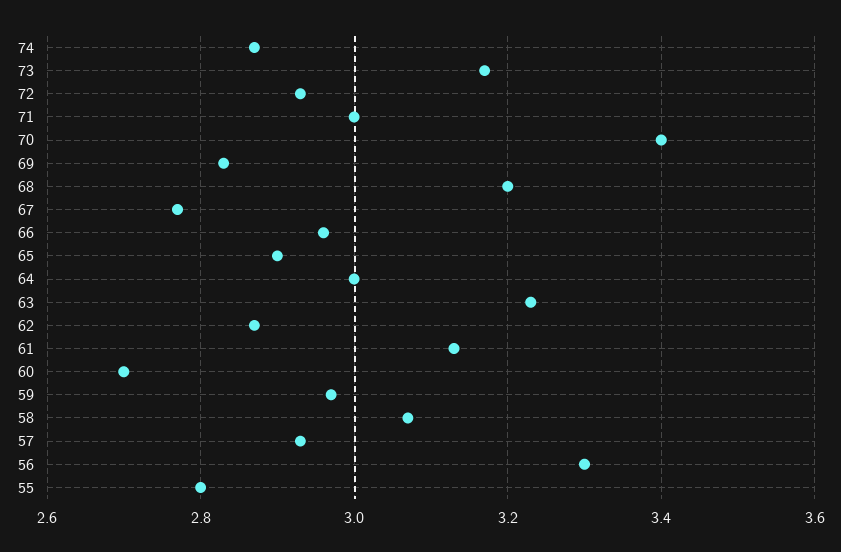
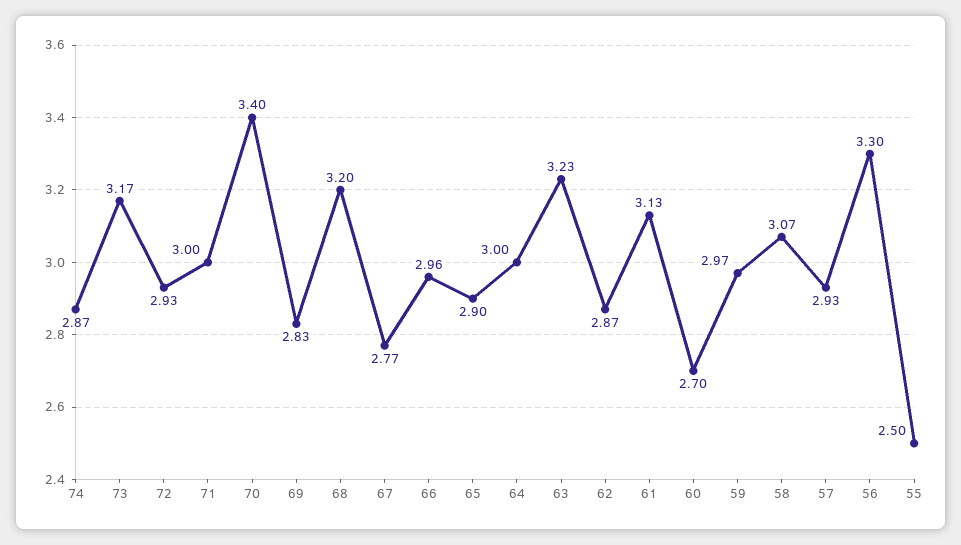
  {
    "74": 2.87,
    "73": 3.17,
    "72": 2.93,
    "71": 3,
    "70": 3.4,
    "69": 2.83,
    "68": 3.2,
    "67": 2.77,
    "66": 2.96,
    "65": 2.9,
    "64": 3,
    "63": 3.23,
    "62": 2.87,
    "61": 3.13,
    "60": 2.7,
    "59": 2.97,
    "58": 3.07,
    "57": 2.93,
    "56": 3.3,
-   "55": 2.8
+   "55": 2.5
  }

